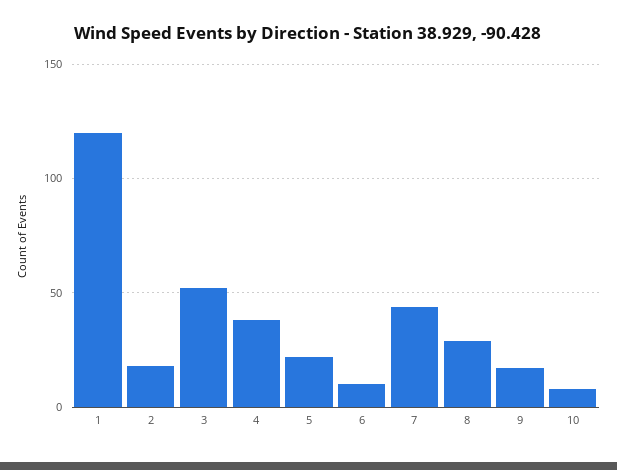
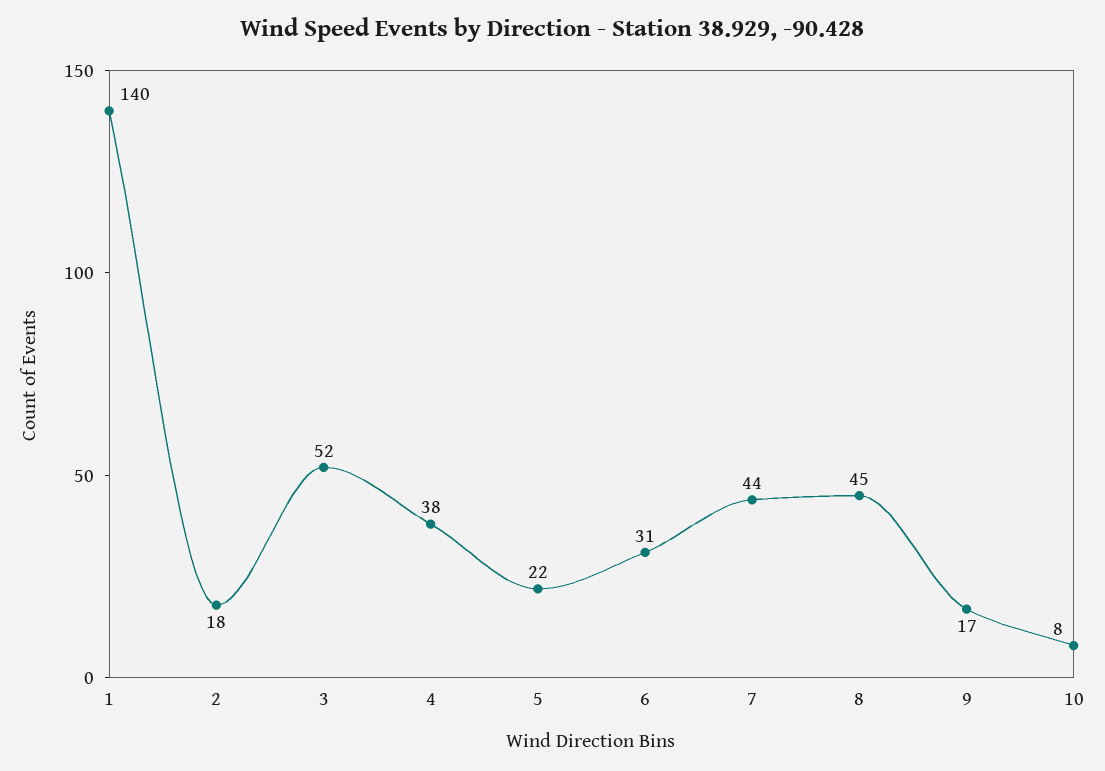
  {
-   "1": 120,
+   "1": 140,
    "2": 18,
    "3": 52,
    "4": 38,
    "5": 22,
-   "6": 10,
+   "6": 31,
    "7": 44,
-   "8": 30,
+   "8": 45,
    "9": 17,
    "10": 8
  }

